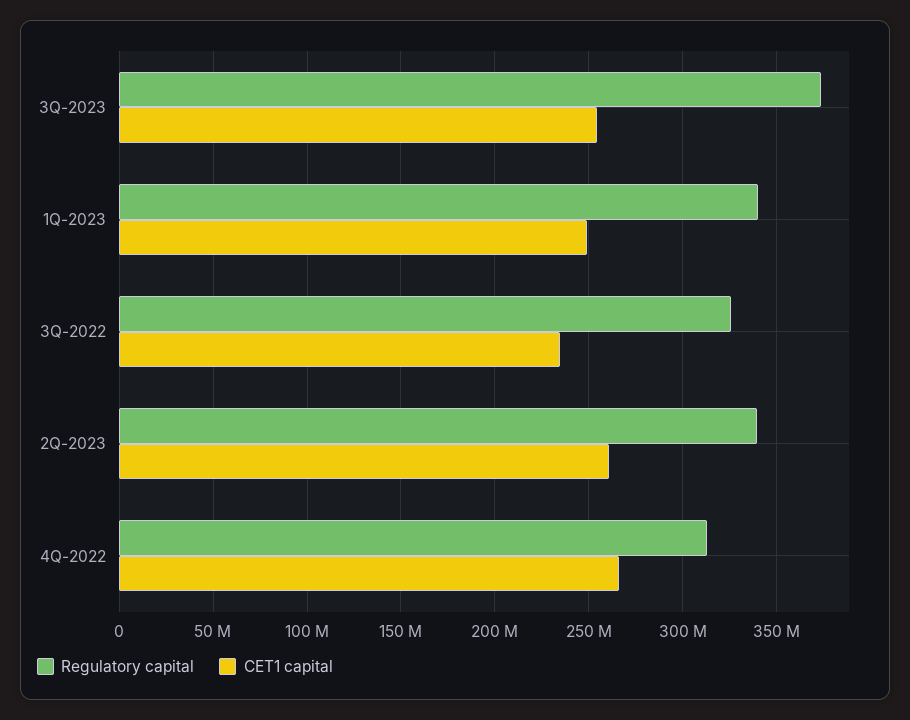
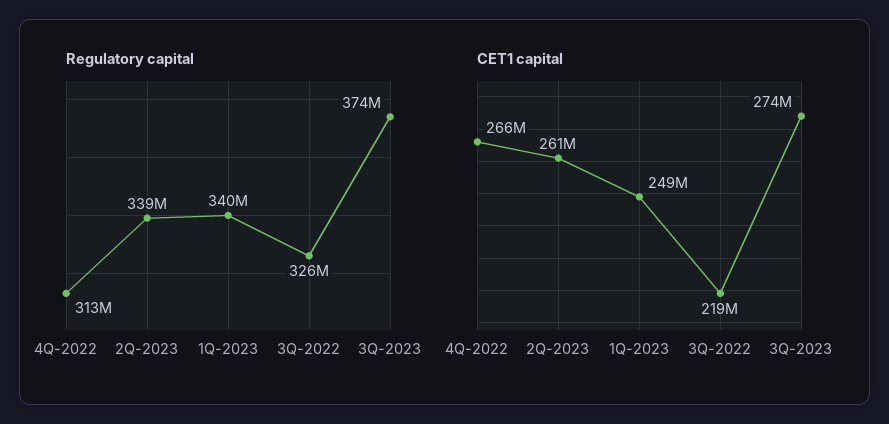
  {
    "Regulatory capital": {
      "3Q-2023": 374000000,
      "1Q-2023": 340000000,
      "3Q-2022": 326000000,
      "2Q-2023": 339000000,
      "4Q-2022": 313000000
    },
    "CET1 capital": {
-     "3Q-2023": 255000000,
+     "3Q-2023": 274000000,
      "1Q-2023": 249000000,
-     "3Q-2022": 235000000,
+     "3Q-2022": 219000000,
      "2Q-2023": 261000000,
      "4Q-2022": 266000000
    }
  }

